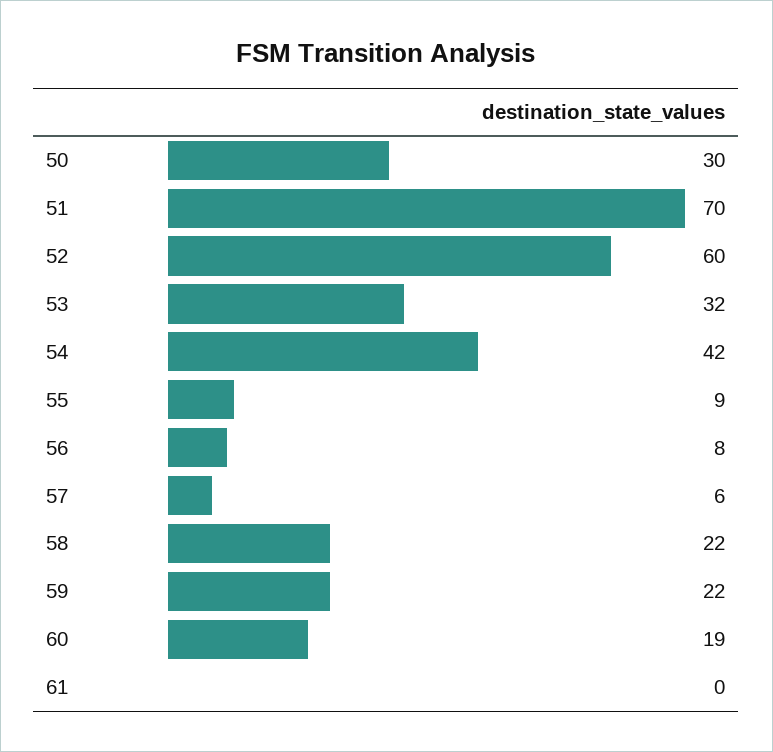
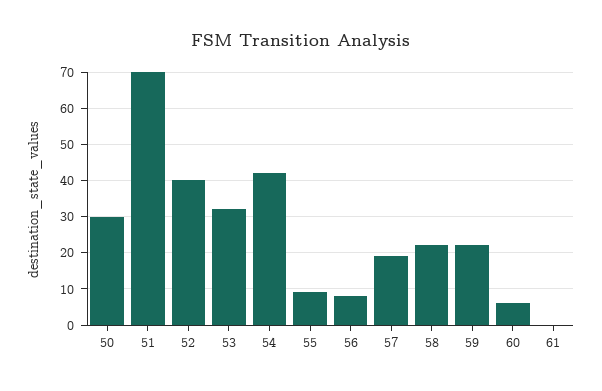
  {
    "50": 30,
    "51": 70,
-   "52": 60,
+   "52": 40,
    "53": 32,
    "54": 42,
    "55": 9,
    "56": 8,
-   "57": 6,
+   "57": 20,
    "58": 22,
    "59": 22,
-   "60": 19,
+   "60": 5,
    "61": 0
  }

